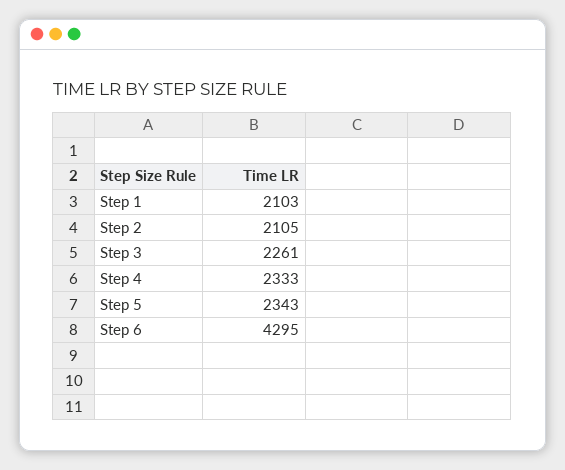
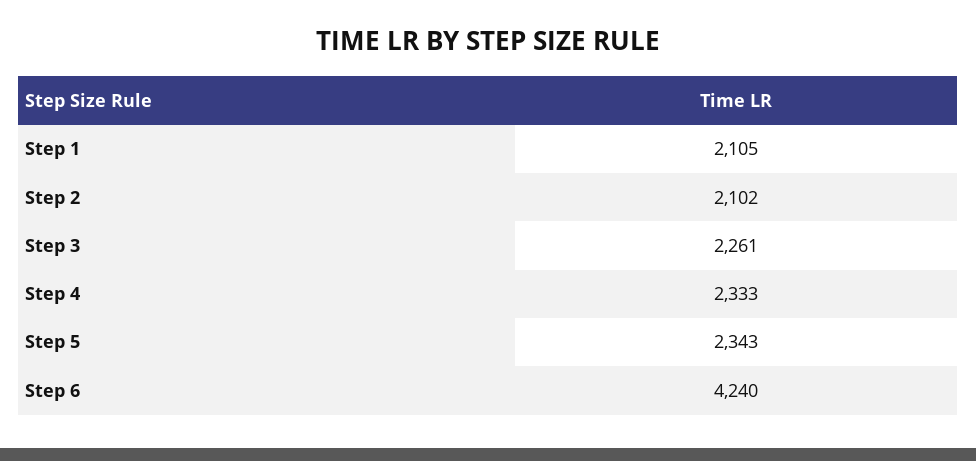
  {
-   "Step 1": 2103,
+   "Step 1": 2105,
-   "Step 2": 2105,
+   "Step 2": 2102,
    "Step 3": 2261,
    "Step 4": 2333,
    "Step 5": 2343,
-   "Step 6": 4295
+   "Step 6": 4240
  }

